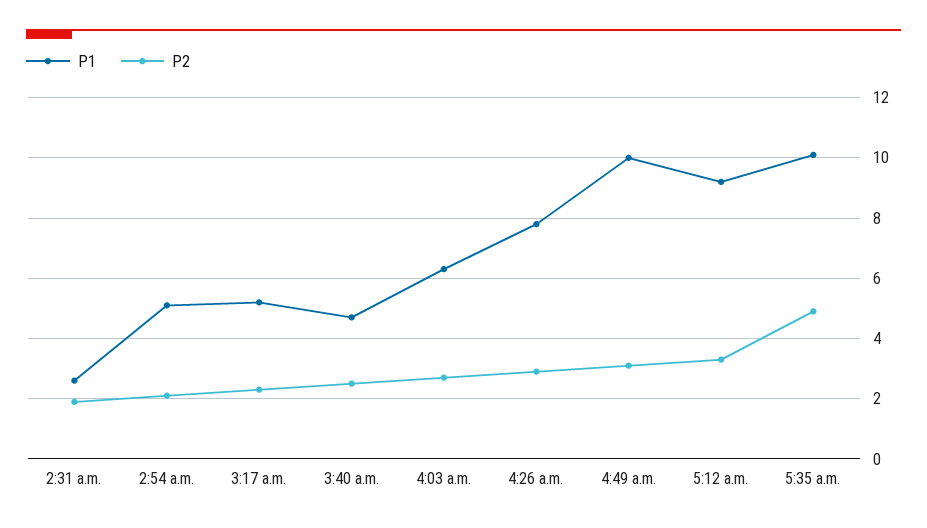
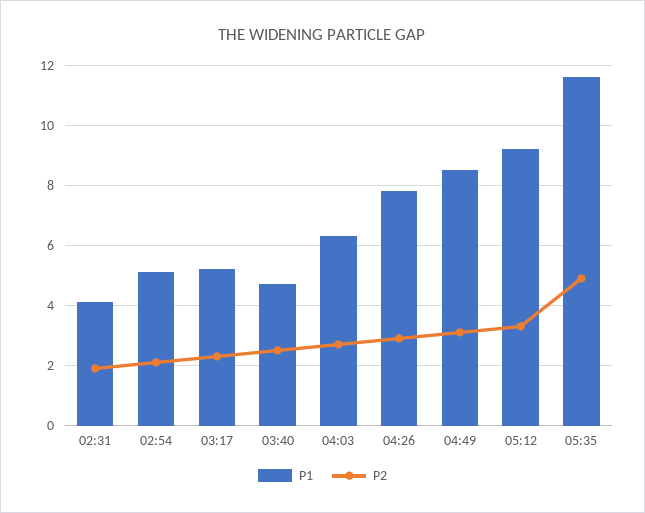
  {
    "P1": {
-     "2:31 a.m.": 2.5,
+     "2:31 a.m.": 4,
      "2:54 a.m.": 5,
      "3:17 a.m.": 5,
      "3:40 a.m.": 4.5,
      "4:03 a.m.": 6.5,
      "4:26 a.m.": 8,
-     "4:49 a.m.": 10,
+     "4:49 a.m.": 8.5,
      "5:12 a.m.": 9,
-     "5:35 a.m.": 10
+     "5:35 a.m.": 11.5
    },
    "P2": {
      "2:31 a.m.": 2,
      "2:54 a.m.": 2,
      "3:17 a.m.": 2.5,
      "3:40 a.m.": 2.5,
      "4:03 a.m.": 2.5,
      "4:26 a.m.": 3,
      "4:49 a.m.": 3,
      "5:12 a.m.": 3.5,
      "5:35 a.m.": 5
    }
  }

